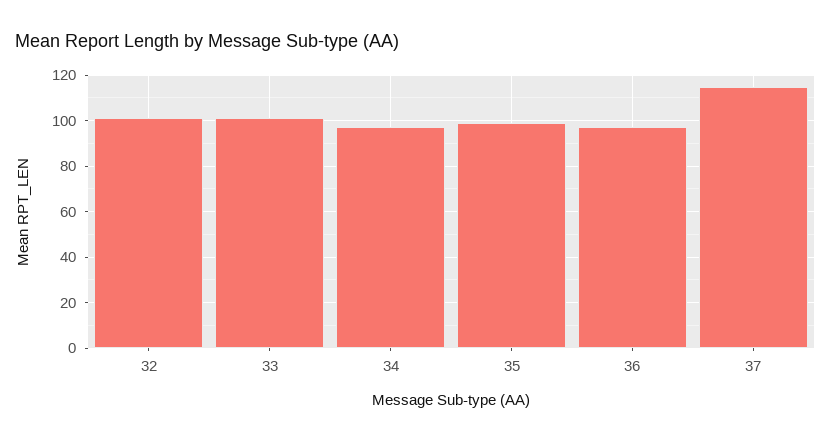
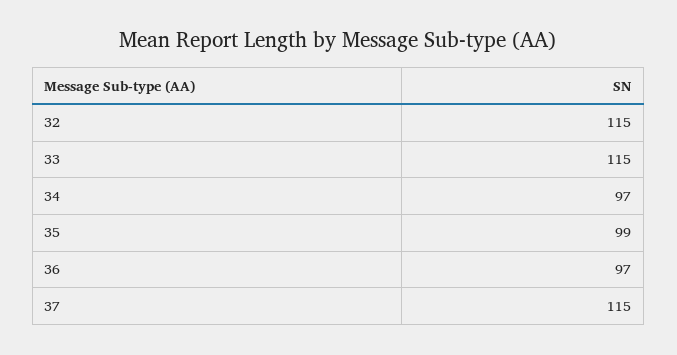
  {
-   "32": 100,
+   "32": 115,
-   "33": 100,
+   "33": 115,
    "34": 97,
    "35": 99,
    "36": 97,
    "37": 115
  }

